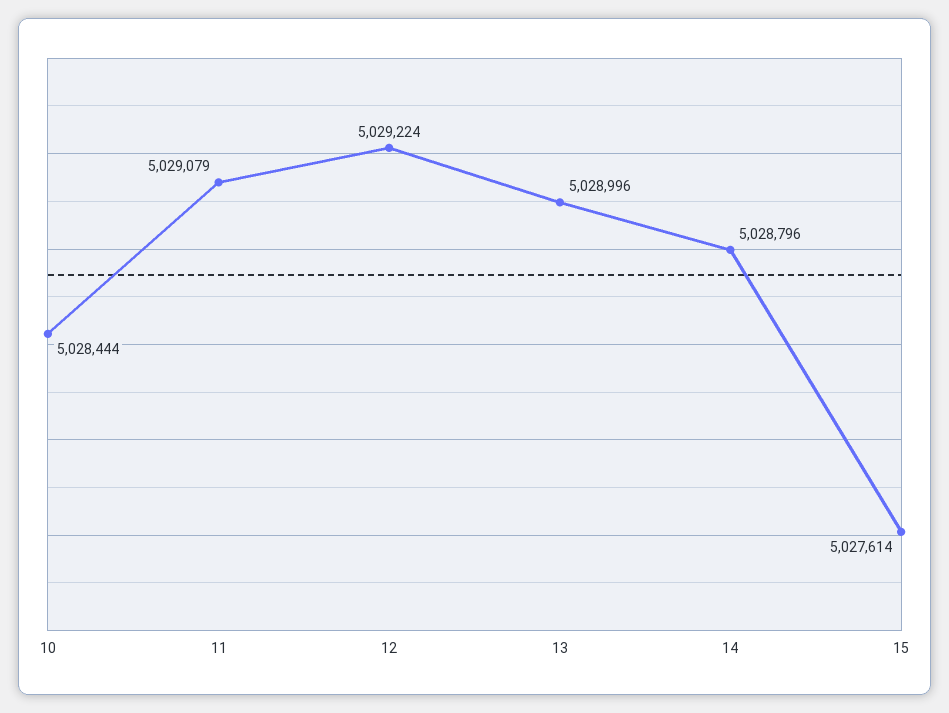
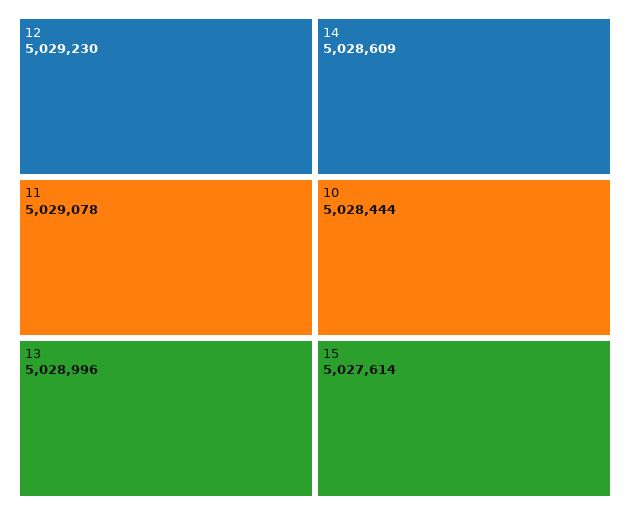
  {
    "10": 5028444,
-   "11": 5029079,
+   "11": 5029078,
-   "12": 5029224,
+   "12": 5029230,
    "13": 5028996,
-   "14": 5028796,
+   "14": 5028609,
    "15": 5027614
  }

